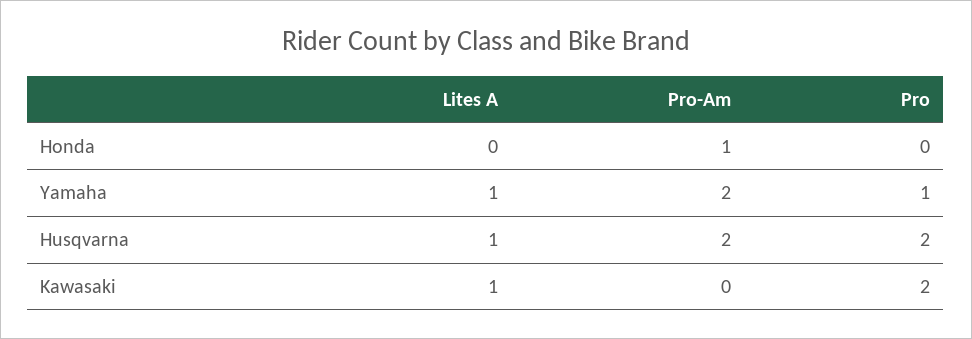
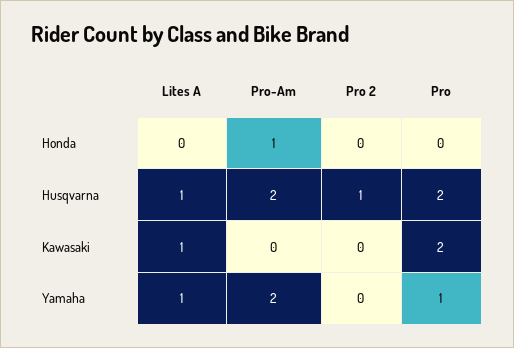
  {
    "Lites A": {
      "Honda": 0,
      "Yamaha": 1,
      "Husqvarna": 1,
      "Kawasaki": 1
    },
    "Pro-Am": {
      "Honda": 1,
      "Yamaha": 2,
      "Husqvarna": 2,
      "Kawasaki": 0
    },
    "Pro": {
      "Honda": 0,
      "Yamaha": 1,
      "Husqvarna": 2,
      "Kawasaki": 2
-   }
+   },
+   "Pro 2": {
+     "Honda": 0,
+     "Husqvarna": 1,
+     "Kawasaki": 0,
+     "Yamaha": 0
+   }
  }

